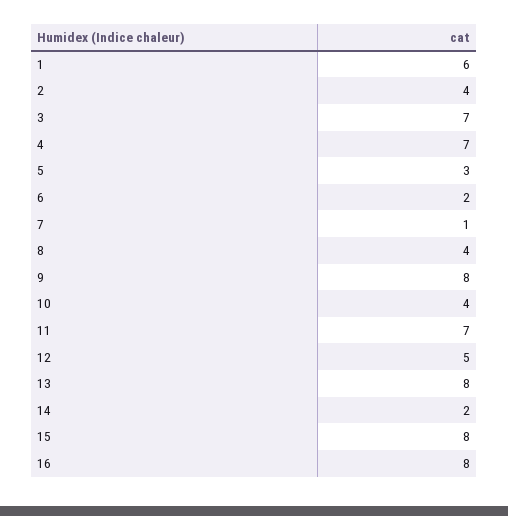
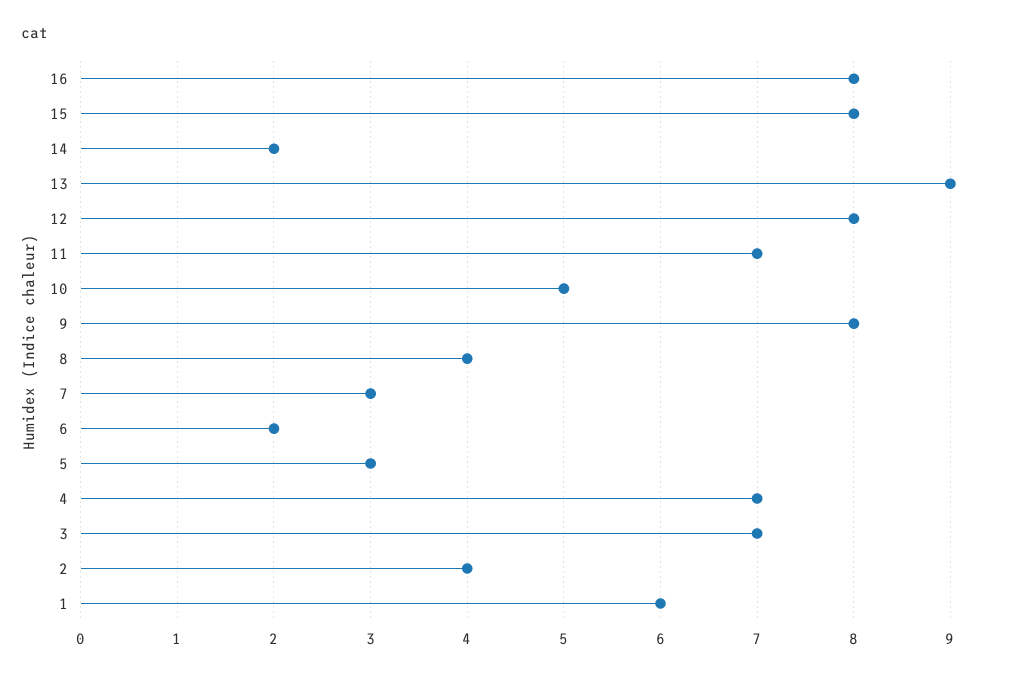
  {
    "1": 6,
    "2": 4,
    "3": 7,
    "4": 7,
    "5": 3,
    "6": 2,
-   "7": 1,
+   "7": 3,
    "8": 4,
    "9": 8,
-   "10": 4,
+   "10": 5,
    "11": 7,
-   "12": 5,
+   "12": 8,
-   "13": 8,
+   "13": 9,
    "14": 2,
    "15": 8,
    "16": 8
  }

